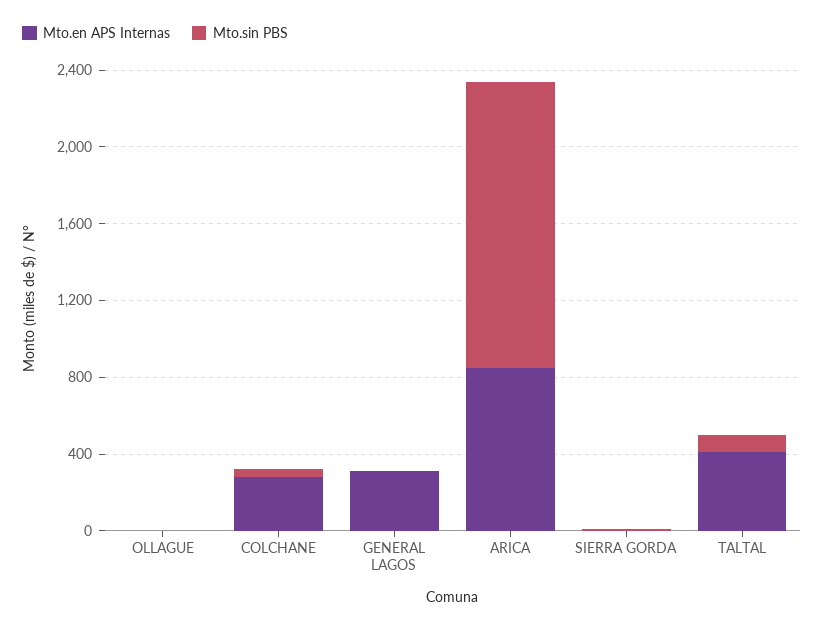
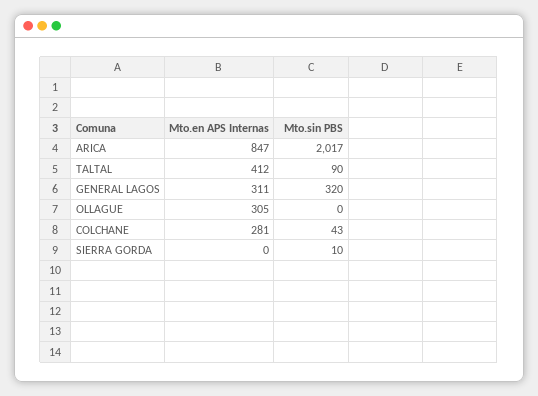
  {
    "Mto.en APS Internas": {
-     "OLLAGUE": 0,
+     "OLLAGUE": 305,
      "COLCHANE": 281,
      "GENERAL LAGOS": 311,
      "ARICA": 847,
      "SIERRA GORDA": 0,
      "TALTAL": 412
    },
    "Mto.sin PBS": {
      "OLLAGUE": 0,
      "COLCHANE": 43,
-     "GENERAL LAGOS": 0,
+     "GENERAL LAGOS": 320,
-     "ARICA": 1500,
+     "ARICA": 2017,
      "SIERRA GORDA": 10,
      "TALTAL": 90
    }
  }

